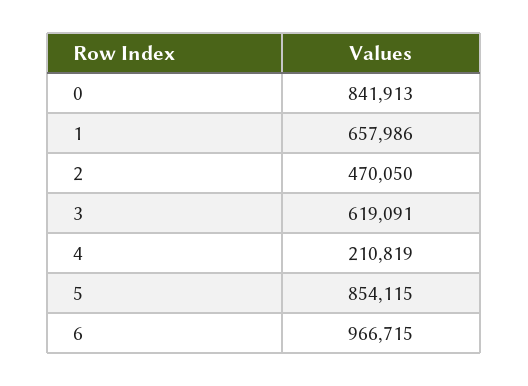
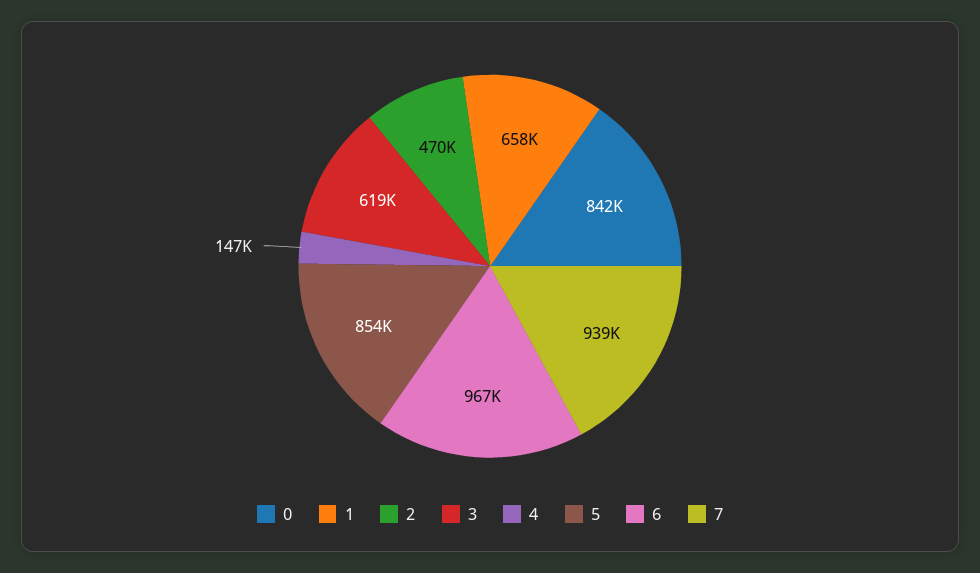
  {
    "0": 841913,
    "1": 657986,
    "2": 470050,
    "3": 619091,
-   "4": 210819,
+   "4": 147000,
    "5": 854115,
-   "6": 966715
+   "6": 966715,
+   "7": 939000
  }

